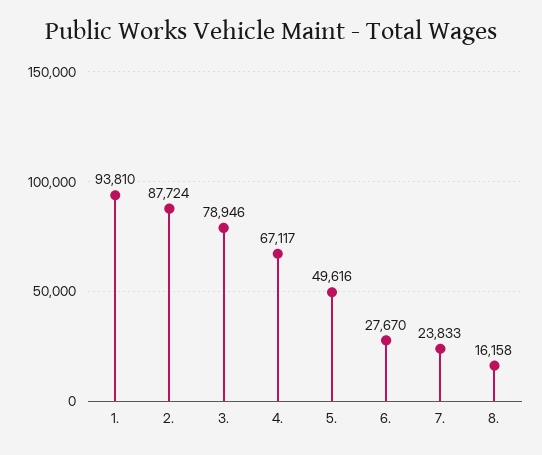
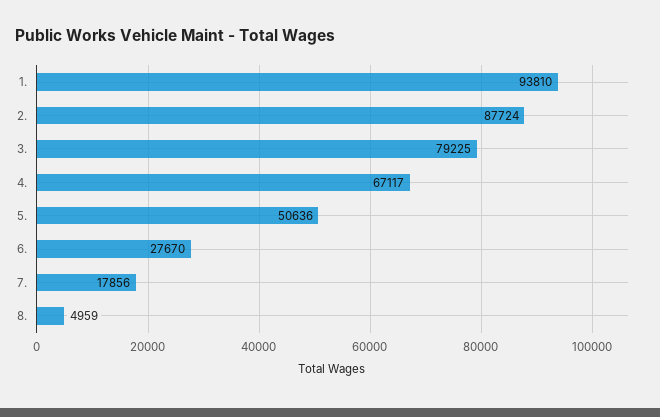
  {
    "1.": 93810,
    "2.": 87724,
-   "3.": 78946,
+   "3.": 79225,
    "4.": 67117,
-   "5.": 49616,
+   "5.": 50636,
    "6.": 27670,
-   "7.": 23833,
+   "7.": 17856,
-   "8.": 16158
+   "8.": 4959
  }

